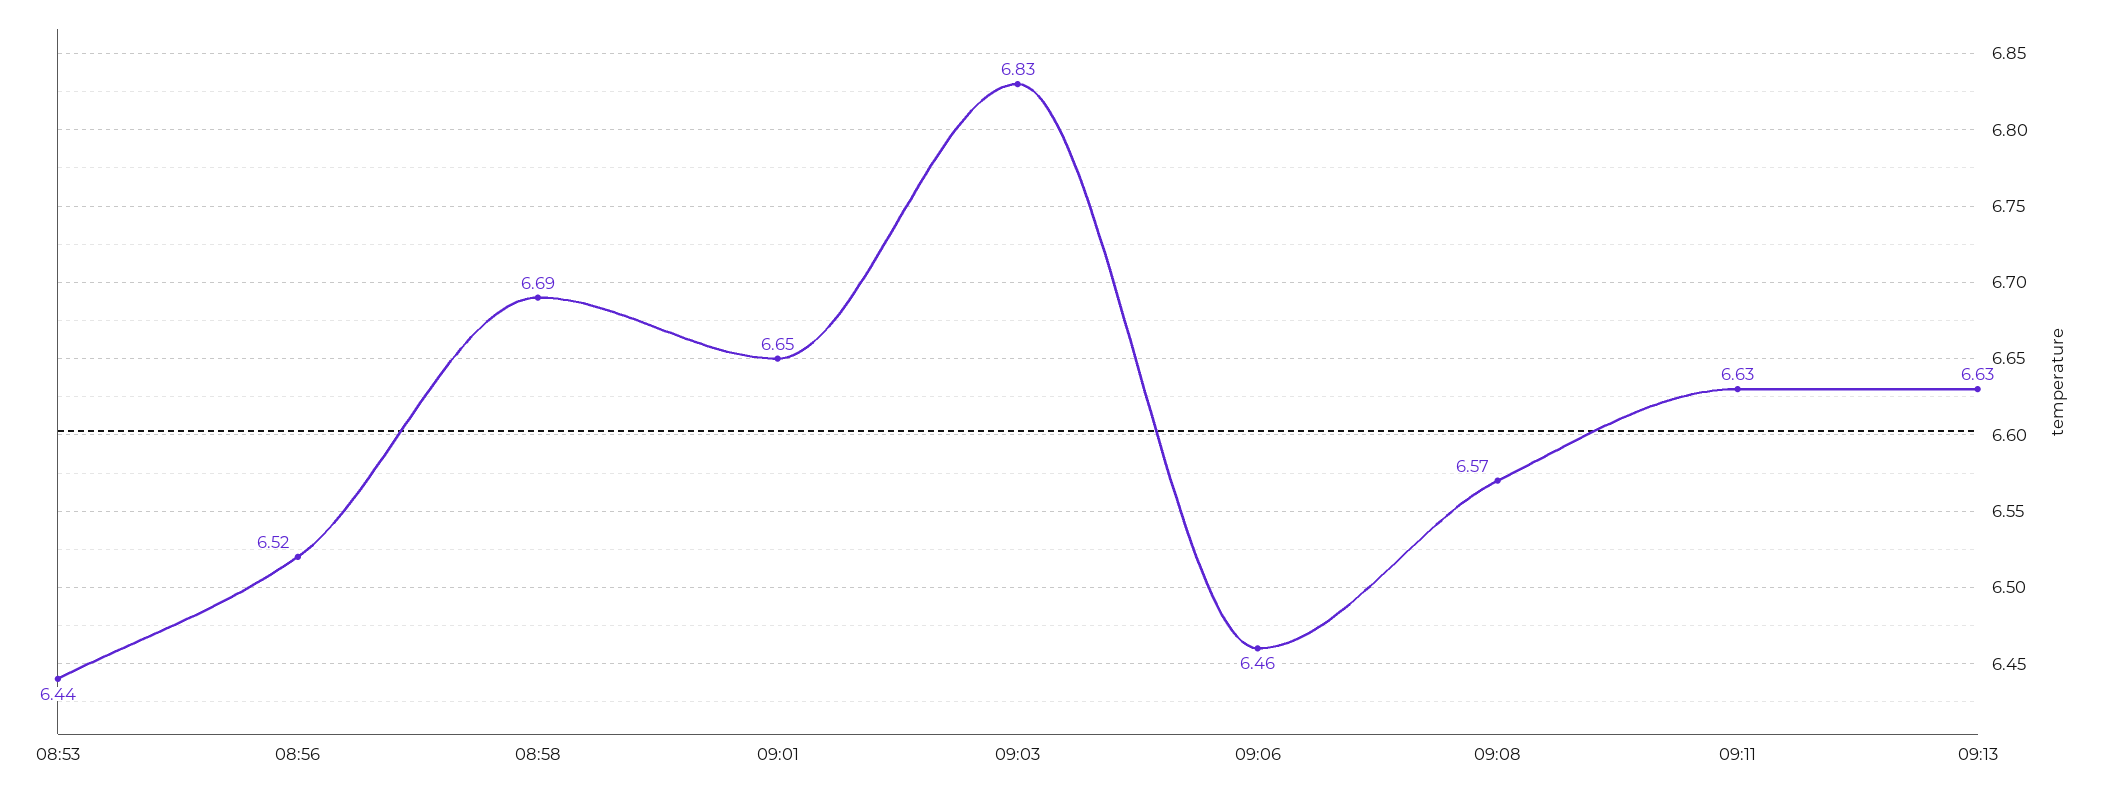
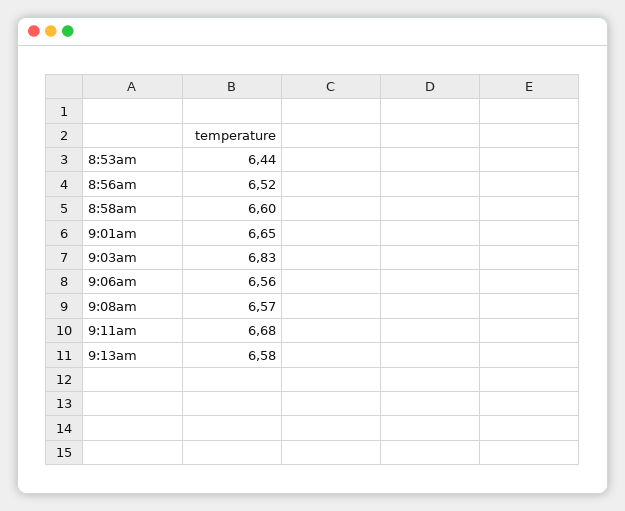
  {
    "08:53": 6.44,
    "08:56": 6.52,
-   "08:58": 6.69,
+   "08:58": 6.6,
    "09:01": 6.65,
    "09:03": 6.83,
-   "09:06": 6.46,
+   "09:06": 6.56,
    "09:08": 6.57,
-   "09:11": 6.63,
+   "09:11": 6.68,
-   "09:13": 6.63
+   "09:13": 6.58
  }

